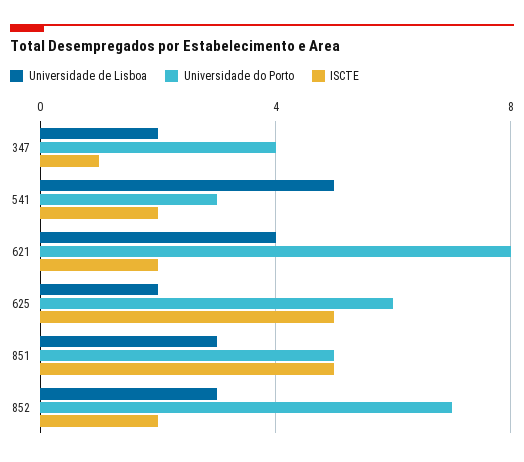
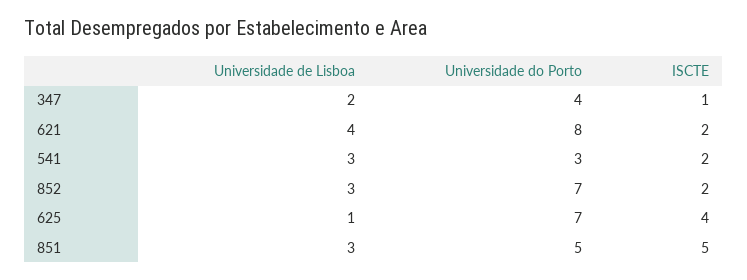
  {
    "Universidade de Lisboa": {
      "347": 2,
-     "541": 5,
+     "541": 3,
      "621": 4,
-     "625": 2,
+     "625": 1,
      "851": 3,
      "852": 3
    },
    "Universidade do Porto": {
      "347": 4,
      "541": 3,
      "621": 8,
-     "625": 6,
+     "625": 7,
      "851": 5,
      "852": 7
    },
    "ISCTE": {
      "347": 1,
      "541": 2,
      "621": 2,
-     "625": 5,
+     "625": 4,
      "851": 5,
      "852": 2
    }
  }

